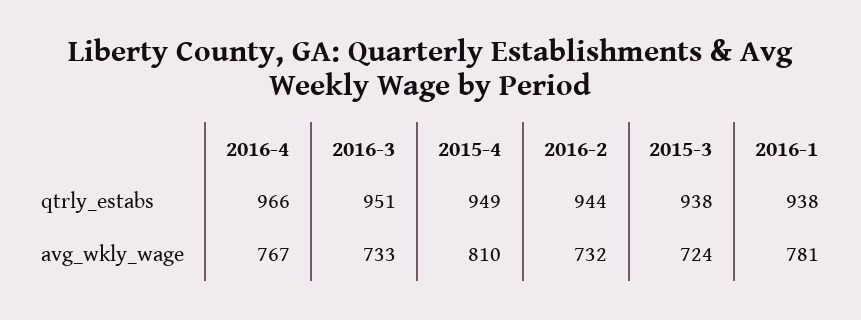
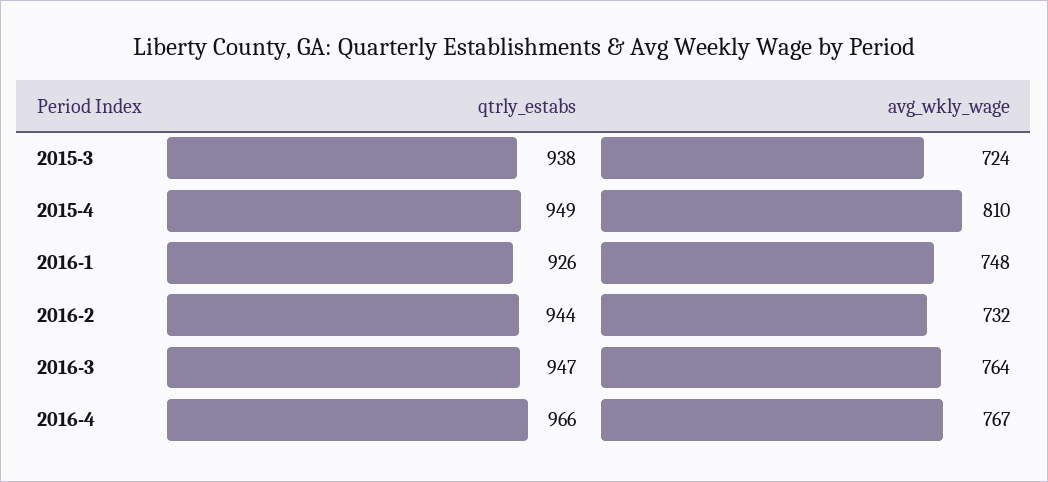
  {
    "2016-4": {
      "qtrly_estabs": 966,
      "avg_wkly_wage": 767
    },
    "2016-3": {
-     "qtrly_estabs": 951,
+     "qtrly_estabs": 947,
-     "avg_wkly_wage": 733
+     "avg_wkly_wage": 764
    },
    "2015-4": {
      "qtrly_estabs": 949,
      "avg_wkly_wage": 810
    },
    "2016-2": {
      "qtrly_estabs": 944,
      "avg_wkly_wage": 732
    },
    "2015-3": {
      "qtrly_estabs": 938,
      "avg_wkly_wage": 724
    },
    "2016-1": {
-     "qtrly_estabs": 938,
+     "qtrly_estabs": 926,
-     "avg_wkly_wage": 781
+     "avg_wkly_wage": 748
    }
  }

